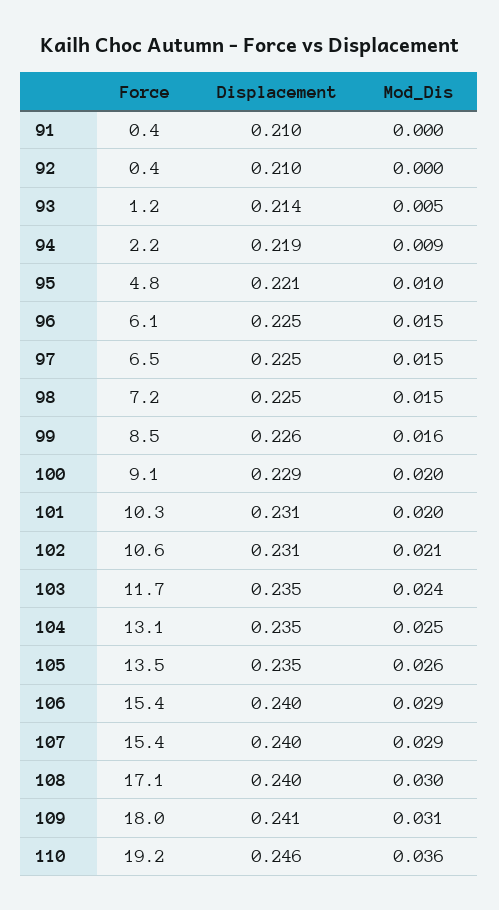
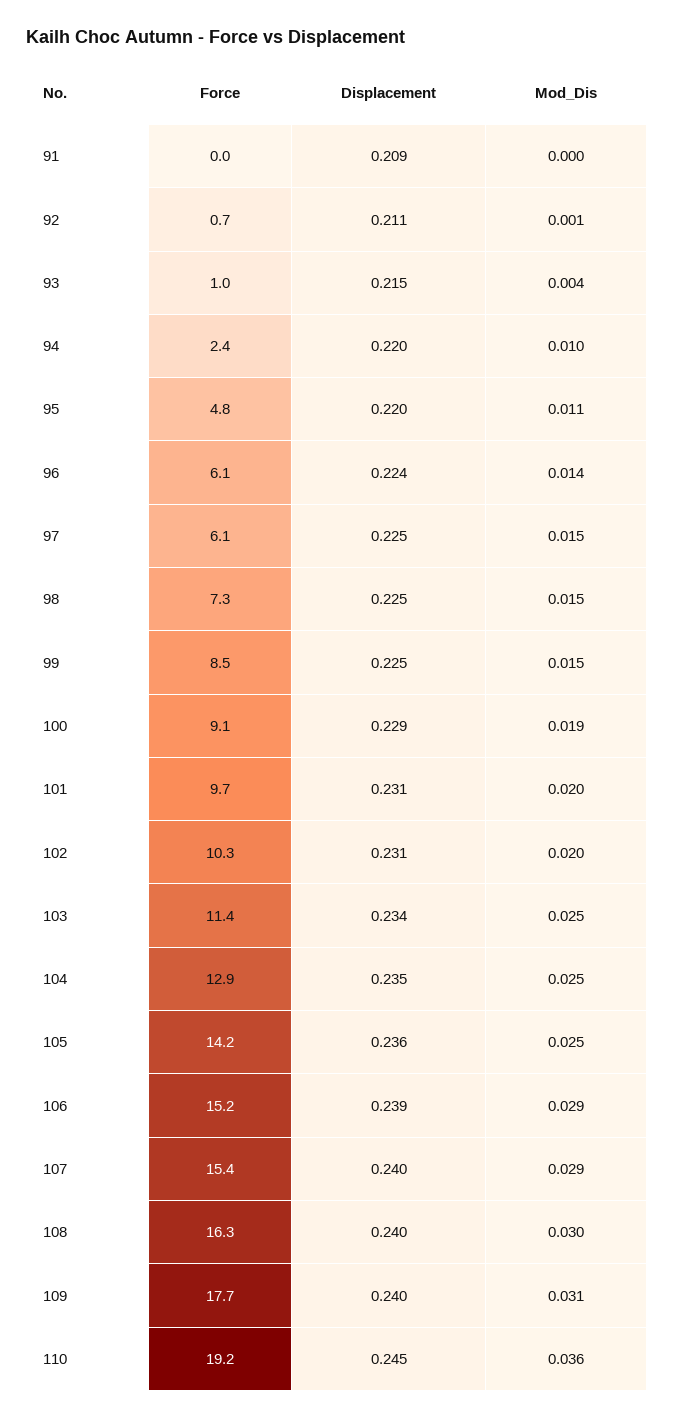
  {
    "Force": {
-     "91": 0.4,
+     "91": 0,
-     "92": 0.4,
+     "92": 0.7,
-     "93": 1.2,
+     "93": 1,
-     "94": 2.2,
+     "94": 2.4,
      "95": 4.8,
      "96": 6.1,
-     "97": 6.5,
+     "97": 6.1,
-     "98": 7.2,
+     "98": 7.3,
      "99": 8.5,
      "100": 9.1,
-     "101": 10.3,
+     "101": 9.7,
-     "102": 10.6,
+     "102": 10.3,
-     "103": 11.7,
+     "103": 11.4,
-     "104": 13.1,
+     "104": 12.9,
-     "105": 13.5,
+     "105": 14.2,
-     "106": 15.4,
+     "106": 15.2,
      "107": 15.4,
-     "108": 17.1,
+     "108": 16.3,
-     "109": 18,
+     "109": 17.7,
      "110": 19.2
    },
    "Displacement": {
-     "91": 0.21,
+     "91": 0.209,
-     "92": 0.21,
+     "92": 0.211,
-     "93": 0.214,
+     "93": 0.215,
-     "94": 0.219,
+     "94": 0.22,
-     "95": 0.221,
+     "95": 0.22,
-     "96": 0.225,
+     "96": 0.224,
      "97": 0.225,
      "98": 0.225,
-     "99": 0.226,
+     "99": 0.225,
      "100": 0.229,
      "101": 0.231,
      "102": 0.231,
-     "103": 0.235,
+     "103": 0.234,
      "104": 0.235,
-     "105": 0.235,
+     "105": 0.236,
-     "106": 0.24,
+     "106": 0.239,
      "107": 0.24,
      "108": 0.24,
-     "109": 0.241,
+     "109": 0.24,
-     "110": 0.246
+     "110": 0.245
    },
    "Mod_Dis": {
      "91": 0,
-     "92": 0,
+     "92": 0.001,
-     "93": 0.005,
+     "93": 0.004,
-     "94": 0.009,
+     "94": 0.01,
-     "95": 0.01,
+     "95": 0.011,
-     "96": 0.015,
+     "96": 0.014,
      "97": 0.015,
      "98": 0.015,
-     "99": 0.016,
+     "99": 0.015,
-     "100": 0.02,
+     "100": 0.019,
      "101": 0.02,
-     "102": 0.021,
+     "102": 0.02,
-     "103": 0.024,
+     "103": 0.025,
      "104": 0.025,
-     "105": 0.026,
+     "105": 0.025,
      "106": 0.029,
      "107": 0.029,
      "108": 0.03,
      "109": 0.031,
      "110": 0.036
    }
  }

